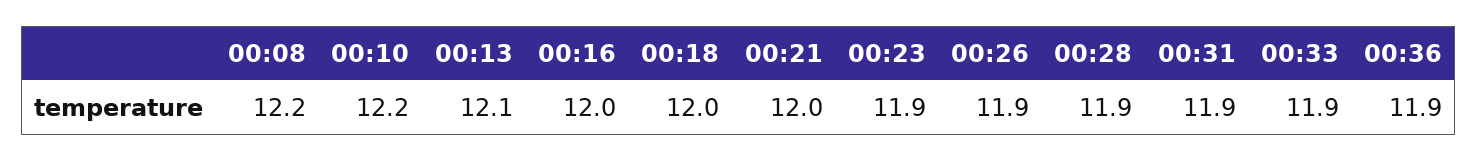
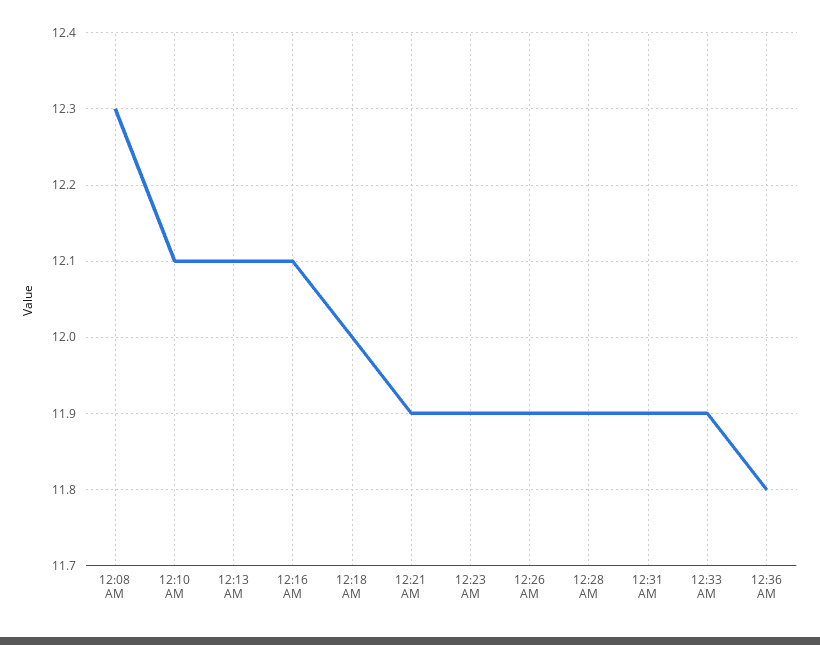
  {
-   "00:08": 12.2,
+   "00:08": 12.3,
-   "00:10": 12.2,
+   "00:10": 12.1,
    "00:13": 12.1,
-   "00:16": 12,
+   "00:16": 12.1,
    "00:18": 12,
-   "00:21": 12,
+   "00:21": 11.9,
    "00:23": 11.9,
    "00:26": 11.9,
    "00:28": 11.9,
    "00:31": 11.9,
    "00:33": 11.9,
-   "00:36": 11.9
+   "00:36": 11.8
  }

